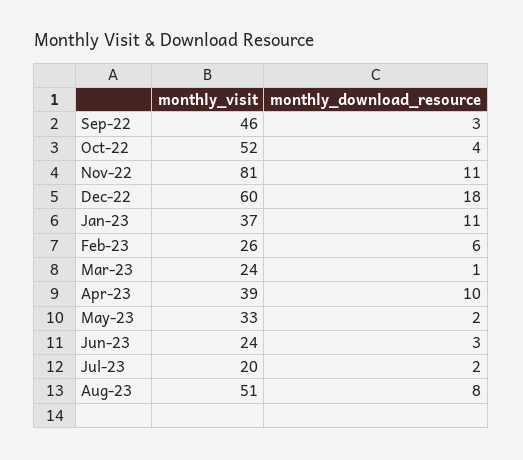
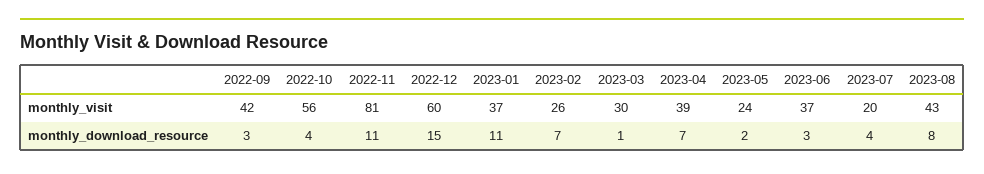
  {
    "monthly_visit": {
-     "Sep-22": 46,
+     "Sep-22": 42,
-     "Oct-22": 52,
+     "Oct-22": 56,
      "Nov-22": 81,
      "Dec-22": 60,
      "Jan-23": 37,
      "Feb-23": 26,
-     "Mar-23": 24,
+     "Mar-23": 30,
      "Apr-23": 39,
-     "May-23": 33,
+     "May-23": 24,
-     "Jun-23": 24,
+     "Jun-23": 37,
      "Jul-23": 20,
-     "Aug-23": 51
+     "Aug-23": 43
    },
    "monthly_download_resource": {
      "Sep-22": 3,
      "Oct-22": 4,
      "Nov-22": 11,
-     "Dec-22": 18,
+     "Dec-22": 15,
      "Jan-23": 11,
-     "Feb-23": 6,
+     "Feb-23": 7,
      "Mar-23": 1,
-     "Apr-23": 10,
+     "Apr-23": 7,
      "May-23": 2,
      "Jun-23": 3,
-     "Jul-23": 2,
+     "Jul-23": 4,
      "Aug-23": 8
    }
  }

